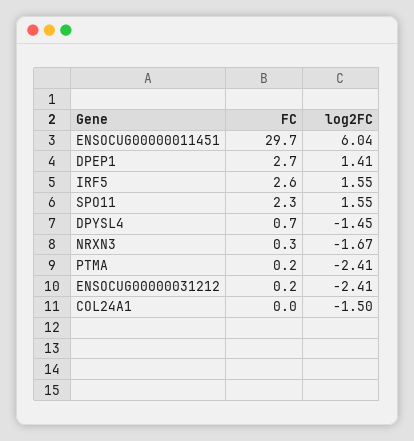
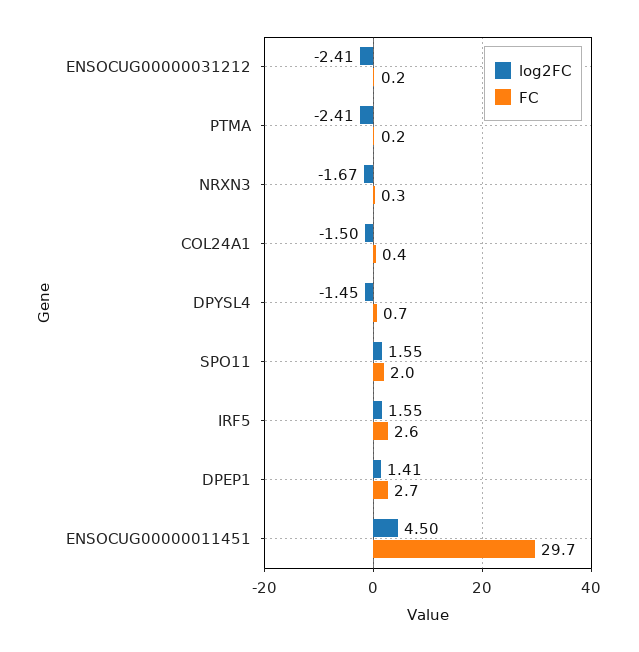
  {
    "FC": {
      "ENSOCUG00000011451": 29.7,
      "DPEP1": 2.7,
      "IRF5": 2.6,
-     "SPO11": 2.3,
+     "SPO11": 2,
      "DPYSL4": 0.7,
      "NRXN3": 0.3,
      "PTMA": 0.2,
      "ENSOCUG00000031212": 0.2,
-     "COL24A1": 0
+     "COL24A1": 0.4
    },
    "log2FC": {
-     "ENSOCUG00000011451": 6.04,
+     "ENSOCUG00000011451": 4.5,
      "DPEP1": 1.41,
      "IRF5": 1.55,
      "SPO11": 1.55,
      "DPYSL4": -1.45,
      "NRXN3": -1.67,
      "PTMA": -2.41,
      "ENSOCUG00000031212": -2.41,
      "COL24A1": -1.5
    }
  }

